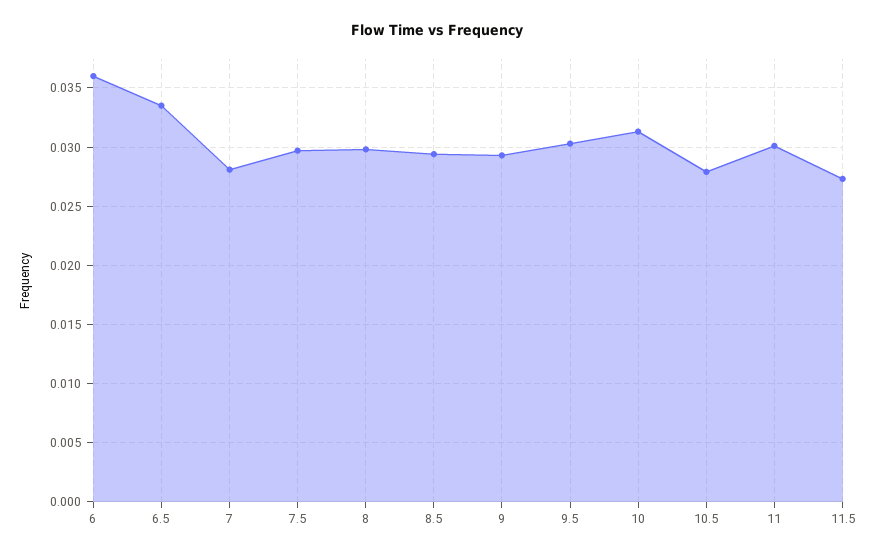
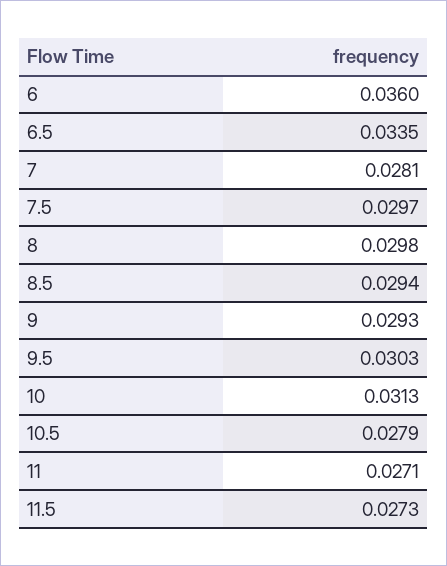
  {
    "6": 0.036,
    "6.5": 0.0335,
    "7": 0.0281,
    "7.5": 0.0297,
    "8": 0.0298,
    "8.5": 0.0294,
    "9": 0.0293,
    "9.5": 0.0303,
    "10": 0.0313,
    "10.5": 0.0279,
-   "11": 0.03,
+   "11": 0.0271,
    "11.5": 0.0273
  }

